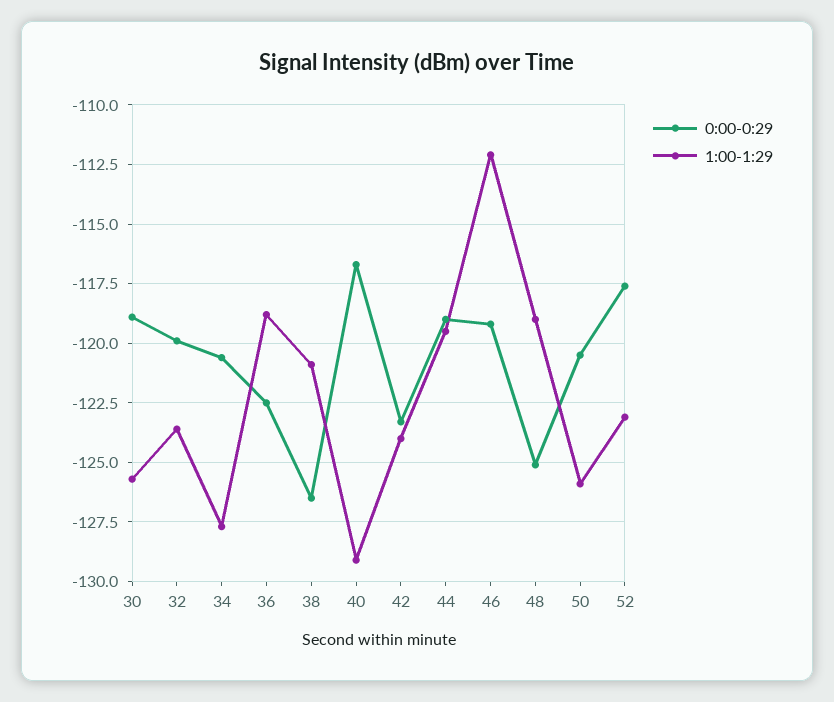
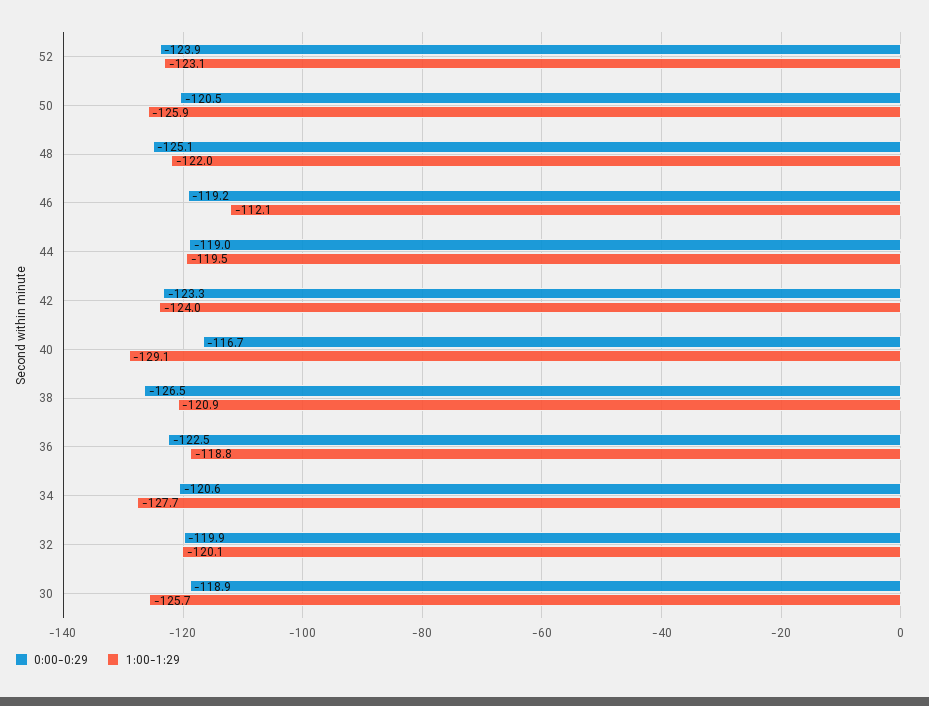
  {
    "0:00-0:29": {
      "30": -118.9,
      "32": -119.9,
      "34": -120.6,
      "36": -122.5,
      "38": -126.5,
      "40": -116.7,
      "42": -123.3,
      "44": -119,
      "46": -119.2,
      "48": -125.1,
      "50": -120.5,
-     "52": -117.5
+     "52": -123.9
    },
    "1:00-1:29": {
      "30": -125.7,
-     "32": -123.5,
+     "32": -120.1,
      "34": -127.7,
      "36": -118.8,
      "38": -120.9,
      "40": -129.1,
      "42": -124,
      "44": -119.5,
      "46": -112.1,
-     "48": -119,
+     "48": -122,
      "50": -125.9,
      "52": -123.1
    }
  }

